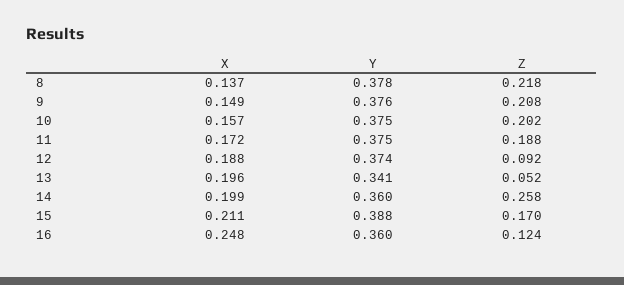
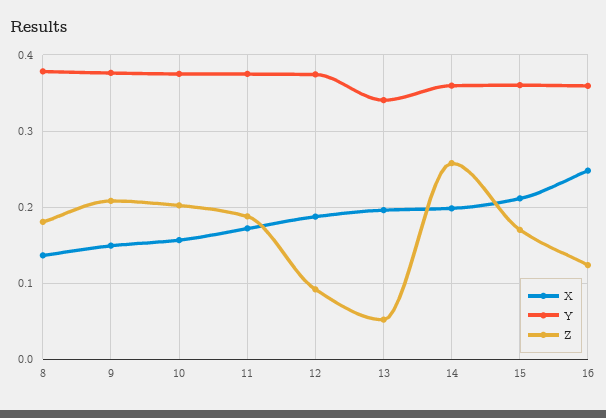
  {
    "X": {
      "8": 0.137,
      "9": 0.149,
      "10": 0.157,
      "11": 0.172,
      "12": 0.188,
      "13": 0.196,
      "14": 0.199,
      "15": 0.211,
      "16": 0.248
    },
    "Y": {
      "8": 0.378,
      "9": 0.376,
      "10": 0.375,
      "11": 0.375,
      "12": 0.374,
      "13": 0.341,
      "14": 0.36,
-     "15": 0.388,
+     "15": 0.36,
      "16": 0.36
    },
    "Z": {
-     "8": 0.218,
+     "8": 0.18,
      "9": 0.208,
      "10": 0.202,
      "11": 0.188,
      "12": 0.092,
      "13": 0.052,
      "14": 0.258,
      "15": 0.17,
      "16": 0.124
    }
  }

